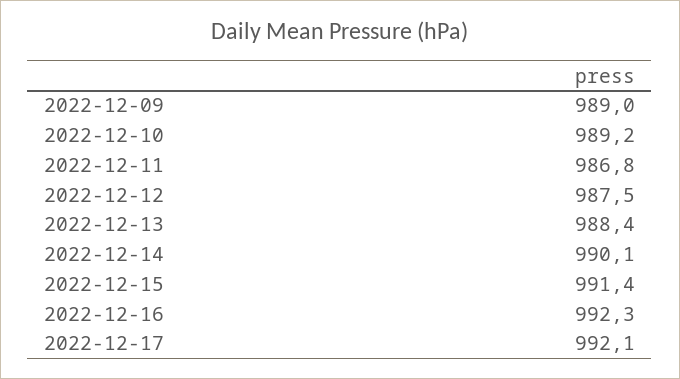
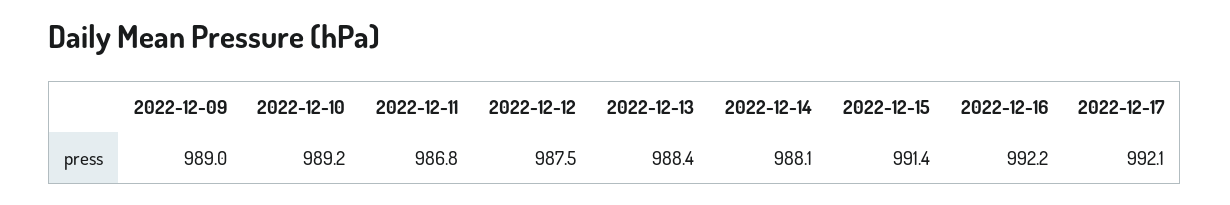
  {
    "2022-12-09": 989,
    "2022-12-10": 989.2,
    "2022-12-11": 986.8,
    "2022-12-12": 987.5,
    "2022-12-13": 988.4,
-   "2022-12-14": 990.1,
+   "2022-12-14": 988.1,
    "2022-12-15": 991.4,
-   "2022-12-16": 992.3,
+   "2022-12-16": 992.2,
    "2022-12-17": 992.1
  }

